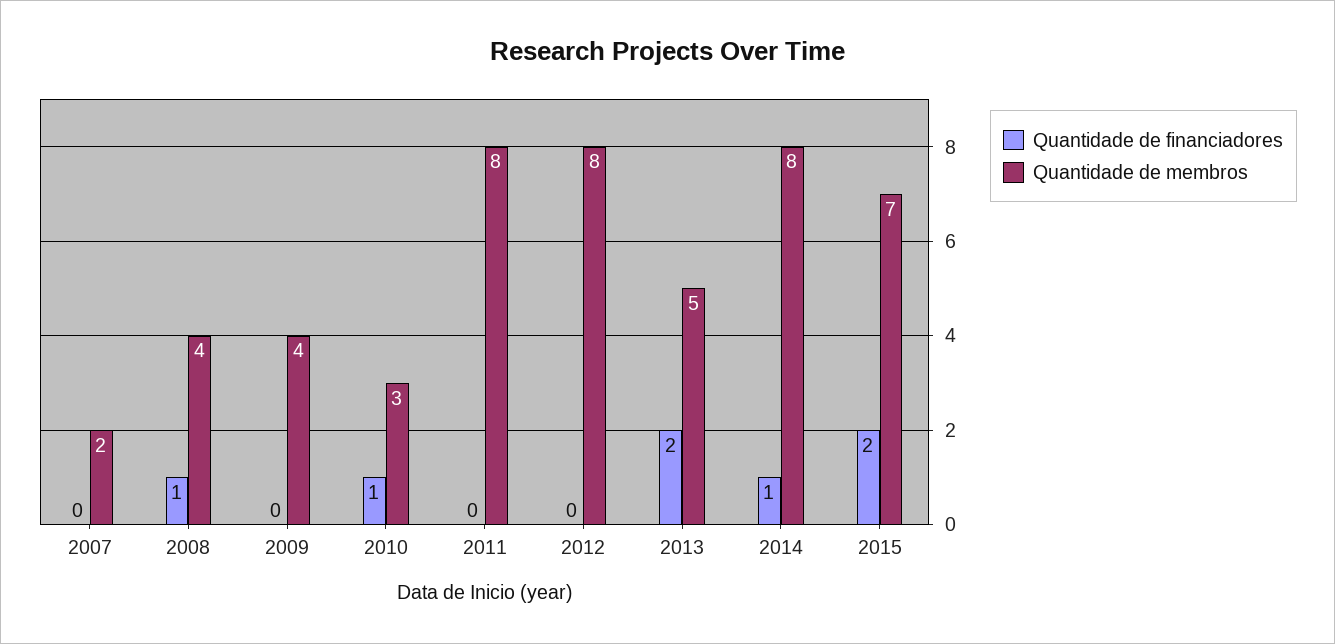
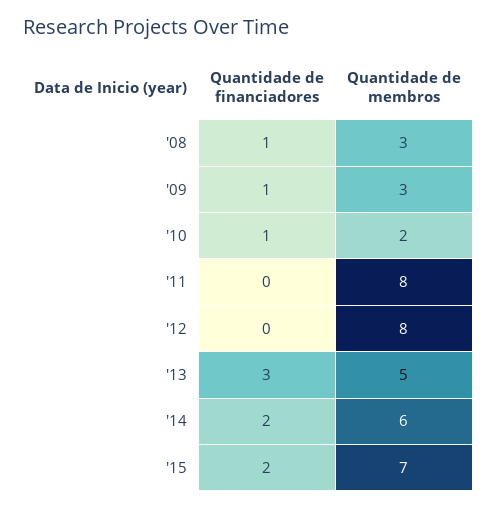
  {
    "Quantidade de financiadores": {
-     "2007": 0,
      "2008": 1,
-     "2009": 0,
+     "2009": 1,
      "2010": 1,
      "2011": 0,
      "2012": 0,
-     "2013": 2,
+     "2013": 3,
-     "2014": 1,
+     "2014": 2,
      "2015": 2
    },
    "Quantidade de membros": {
-     "2007": 2,
-     "2008": 4,
+     "2008": 3,
-     "2009": 4,
+     "2009": 3,
-     "2010": 3,
+     "2010": 2,
      "2011": 8,
      "2012": 8,
      "2013": 5,
-     "2014": 8,
+     "2014": 6,
      "2015": 7
    }
  }

